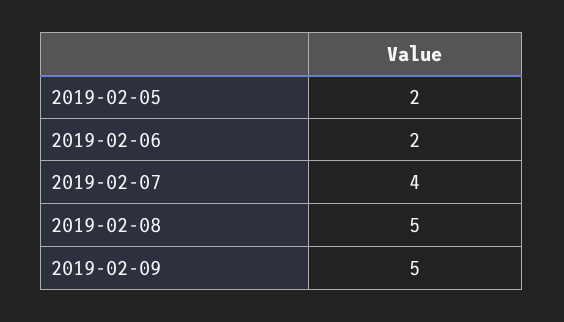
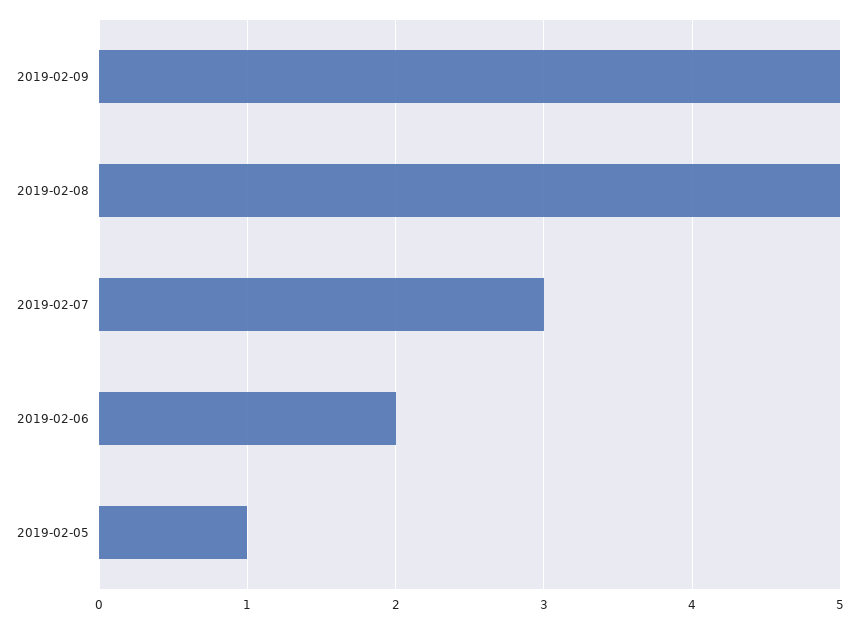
  {
-   "2019-02-05": 2,
+   "2019-02-05": 1,
    "2019-02-06": 2,
-   "2019-02-07": 4,
+   "2019-02-07": 3,
    "2019-02-08": 5,
    "2019-02-09": 5
  }

